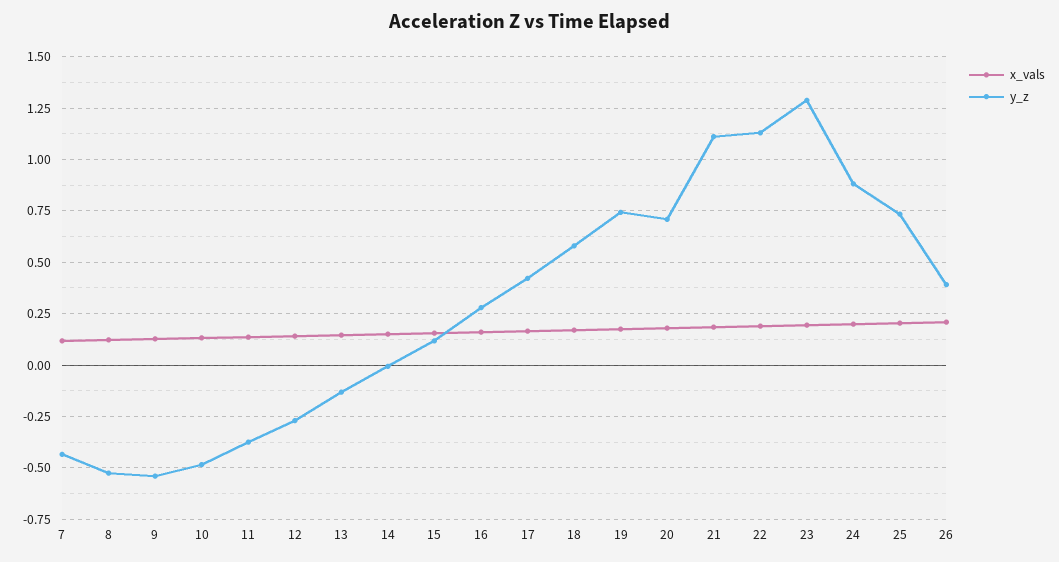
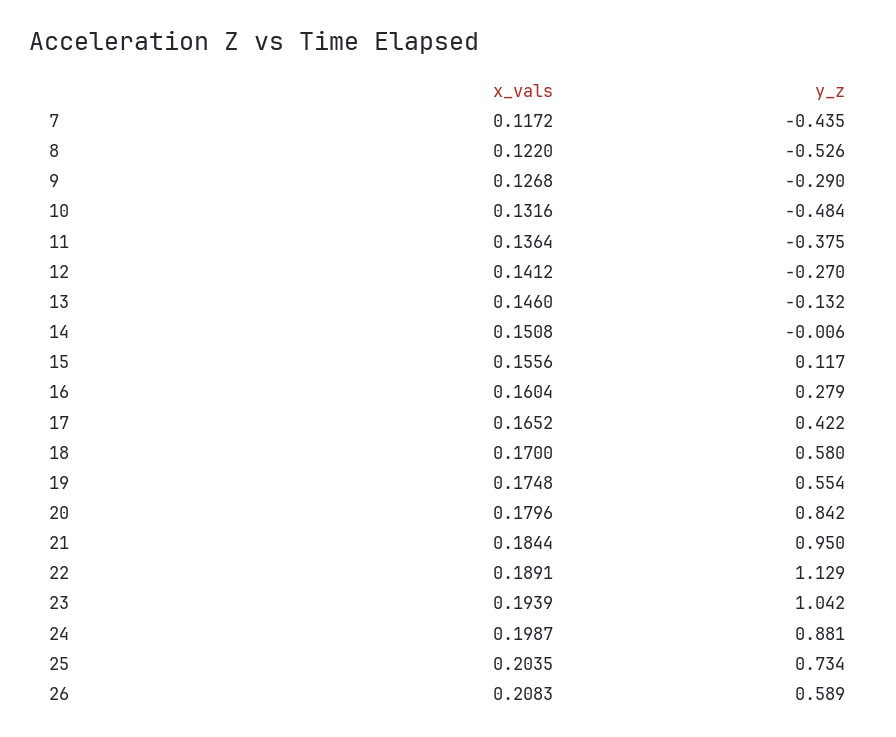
  {
    "x_vals": {
      "7": 0.1172,
      "8": 0.122,
      "9": 0.1268,
      "10": 0.1316,
      "11": 0.1364,
      "12": 0.1412,
      "13": 0.146,
      "14": 0.1508,
      "15": 0.1556,
      "16": 0.1604,
      "17": 0.1652,
      "18": 0.17,
      "19": 0.1748,
      "20": 0.1796,
      "21": 0.1844,
      "22": 0.1891,
      "23": 0.1939,
      "24": 0.1987,
      "25": 0.2035,
      "26": 0.2083
    },
    "y_z": {
      "7": -0.435,
      "8": -0.526,
-     "9": -0.55,
+     "9": -0.29,
      "10": -0.484,
      "11": -0.375,
      "12": -0.27,
      "13": -0.132,
      "14": -0.006,
      "15": 0.117,
      "16": 0.279,
      "17": 0.422,
      "18": 0.58,
-     "19": 0.75,
+     "19": 0.554,
-     "20": 0.7,
+     "20": 0.842,
-     "21": 1.1,
+     "21": 0.95,
      "22": 1.129,
-     "23": 1.3,
+     "23": 1.042,
      "24": 0.881,
      "25": 0.734,
-     "26": 0.4
+     "26": 0.589
    }
  }

